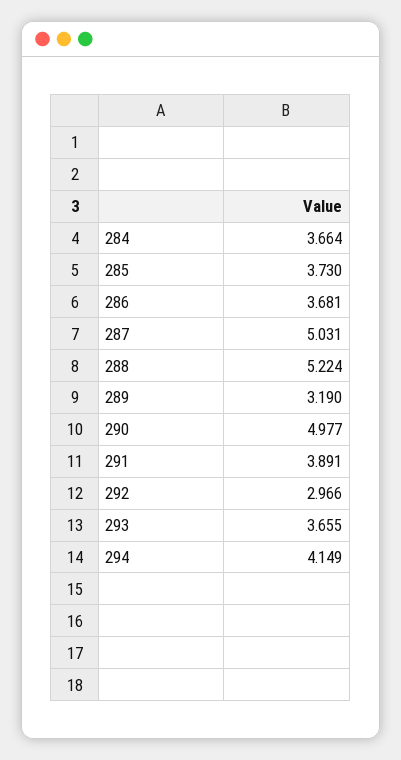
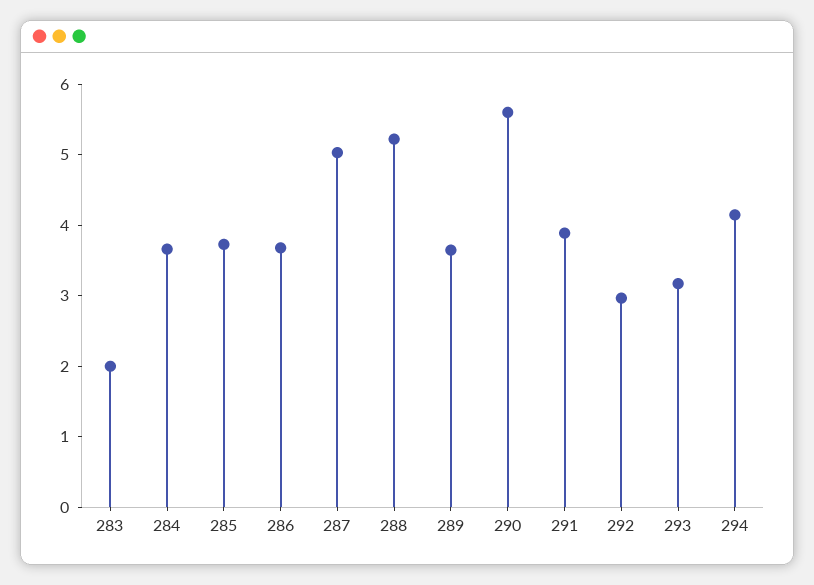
  {
    "284": 3.664,
    "285": 3.73,
    "286": 3.681,
    "287": 5.031,
    "288": 5.224,
-   "289": 3.19,
+   "289": 3.6,
-   "290": 4.977,
+   "290": 5.6,
    "291": 3.891,
    "292": 2.966,
-   "293": 3.655,
+   "293": 3.2,
-   "294": 4.149
+   "294": 4.149,
+   "283": 2
  }

